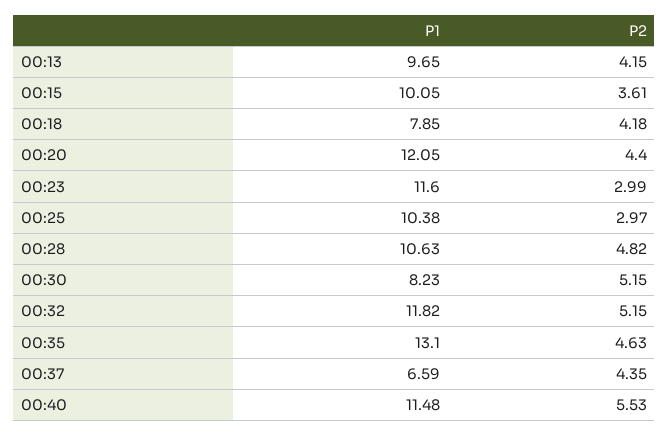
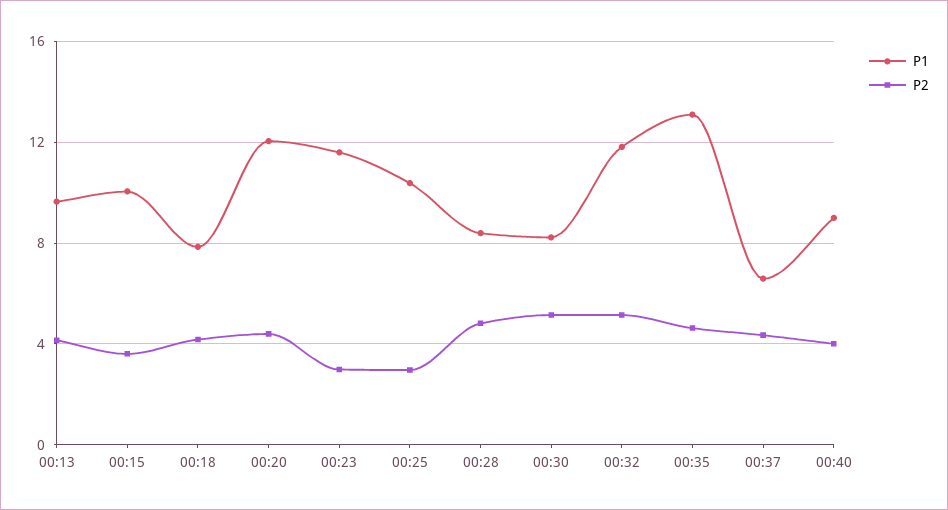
  {
    "P1": {
      "00:13": 9.65,
      "00:15": 10.05,
      "00:18": 7.85,
      "00:20": 12.05,
      "00:23": 11.6,
      "00:25": 10.38,
-     "00:28": 10.63,
+     "00:28": 8.5,
      "00:30": 8.23,
      "00:32": 11.82,
      "00:35": 13.1,
      "00:37": 6.59,
-     "00:40": 11.48
+     "00:40": 9
    },
    "P2": {
      "00:13": 4.15,
      "00:15": 3.61,
      "00:18": 4.18,
      "00:20": 4.4,
      "00:23": 2.99,
      "00:25": 2.97,
      "00:28": 4.82,
      "00:30": 5.15,
      "00:32": 5.15,
      "00:35": 4.63,
      "00:37": 4.35,
-     "00:40": 5.53
+     "00:40": 4
    }
  }

